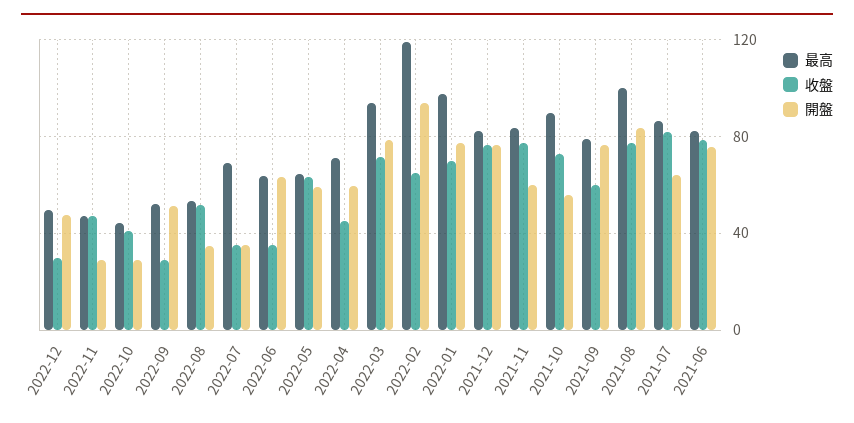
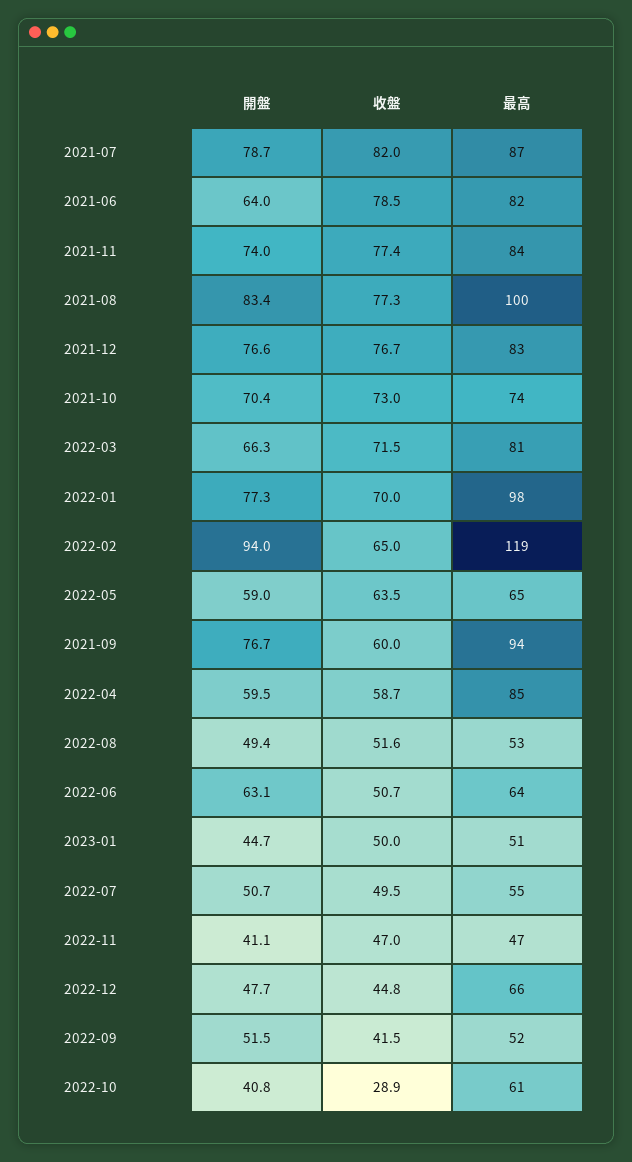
  {
    "最高": {
-     "2022-12": 50,
+     "2022-12": 66,
      "2022-11": 47,
-     "2022-10": 45,
+     "2022-10": 61,
      "2022-09": 52,
      "2022-08": 53,
-     "2022-07": 70,
+     "2022-07": 55,
      "2022-06": 64,
      "2022-05": 65,
-     "2022-04": 70,
+     "2022-04": 85,
-     "2022-03": 95,
+     "2022-03": 81,
      "2022-02": 119,
      "2022-01": 98,
      "2021-12": 83,
      "2021-11": 84,
-     "2021-10": 90,
+     "2021-10": 74,
-     "2021-09": 80,
+     "2021-09": 94,
      "2021-08": 100,
      "2021-07": 87,
-     "2021-06": 82
+     "2021-06": 82,
+     "2023-01": 51
    },
    "收盤": {
-     "2022-12": 30,
+     "2022-12": 44.8,
      "2022-11": 47,
-     "2022-10": 40,
+     "2022-10": 28.9,
-     "2022-09": 30,
+     "2022-09": 41.5,
      "2022-08": 51.6,
-     "2022-07": 35,
+     "2022-07": 49.5,
-     "2022-06": 35,
+     "2022-06": 50.7,
      "2022-05": 63.5,
-     "2022-04": 45,
+     "2022-04": 58.7,
      "2022-03": 71.5,
      "2022-02": 65,
      "2022-01": 70,
      "2021-12": 76.7,
      "2021-11": 77.4,
      "2021-10": 73,
      "2021-09": 60,
      "2021-08": 77.3,
      "2021-07": 82,
-     "2021-06": 78.5
+     "2021-06": 78.5,
+     "2023-01": 50
    },
    "開盤": {
      "2022-12": 47.7,
-     "2022-11": 30,
+     "2022-11": 41.1,
-     "2022-10": 30,
+     "2022-10": 40.8,
      "2022-09": 51.5,
-     "2022-08": 35,
+     "2022-08": 49.4,
-     "2022-07": 35,
+     "2022-07": 50.7,
      "2022-06": 63.1,
      "2022-05": 59,
      "2022-04": 59.5,
-     "2022-03": 80,
+     "2022-03": 66.3,
      "2022-02": 94,
      "2022-01": 77.3,
      "2021-12": 76.6,
-     "2021-11": 60,
+     "2021-11": 74,
-     "2021-10": 55,
+     "2021-10": 70.4,
      "2021-09": 76.7,
      "2021-08": 83.4,
-     "2021-07": 65,
+     "2021-07": 78.7,
-     "2021-06": 75
+     "2021-06": 64,
+     "2023-01": 44.7
    }
  }

